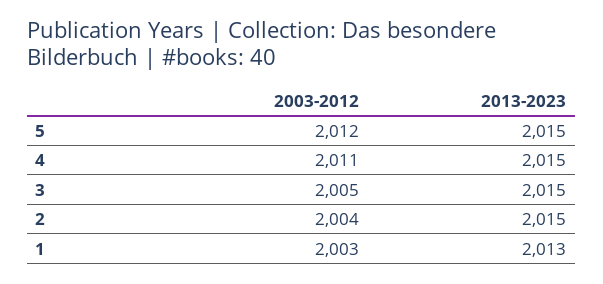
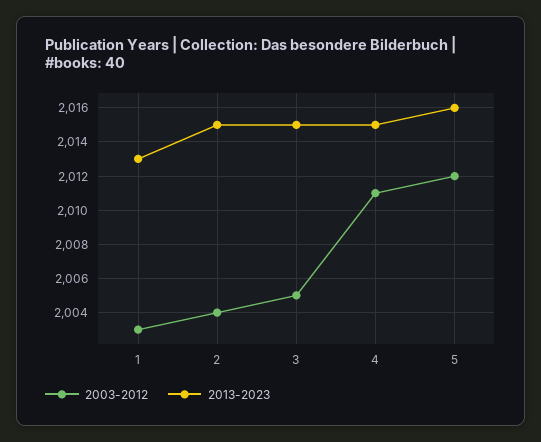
  {
    "2003-2012": {
      "5": 2012,
      "4": 2011,
      "3": 2005,
      "2": 2004,
      "1": 2003
    },
    "2013-2023": {
-     "5": 2015,
+     "5": 2016,
      "4": 2015,
      "3": 2015,
      "2": 2015,
      "1": 2013
    }
  }

